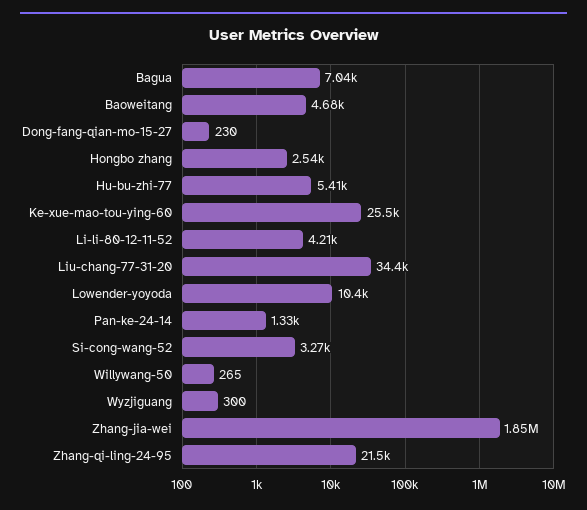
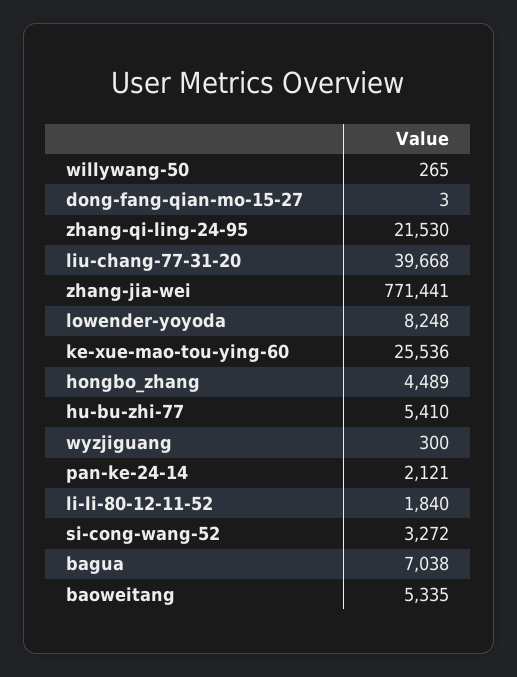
  {
    "Bagua": 7038,
-   "Baoweitang": 4680,
+   "Baoweitang": 5335,
-   "Dong-fang-qian-mo-15-27": 230,
+   "Dong-fang-qian-mo-15-27": 3,
-   "Hongbo zhang": 2540,
+   "Hongbo zhang": 4489,
    "Hu-bu-zhi-77": 5410,
    "Ke-xue-mao-tou-ying-60": 25536,
-   "Li-li-80-12-11-52": 4210,
+   "Li-li-80-12-11-52": 1840,
-   "Liu-chang-77-31-20": 34400,
+   "Liu-chang-77-31-20": 39668,
-   "Lowender-yoyoda": 10400,
+   "Lowender-yoyoda": 8248,
-   "Pan-ke-24-14": 1330,
+   "Pan-ke-24-14": 2121,
    "Si-cong-wang-52": 3272,
    "Willywang-50": 265,
    "Wyzjiguang": 300,
-   "Zhang-jia-wei": 1850000,
+   "Zhang-jia-wei": 771441,
    "Zhang-qi-ling-24-95": 21530
  }

